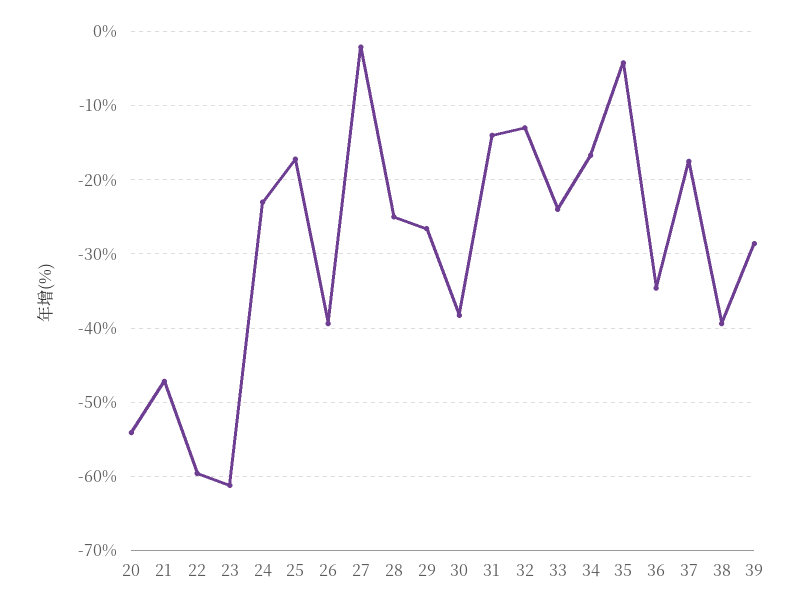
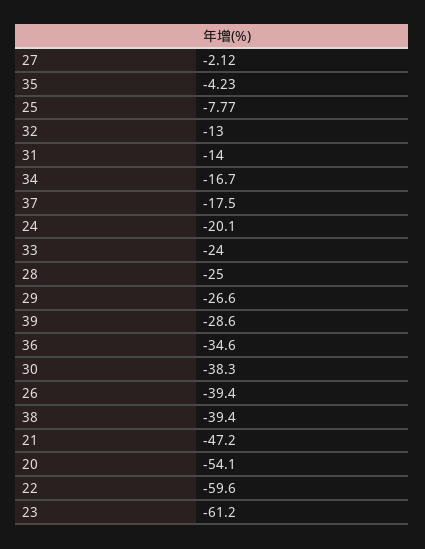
  {
    "20": -54.1,
    "21": -47.2,
    "22": -59.6,
    "23": -61.2,
-   "24": -23,
+   "24": -20.1,
-   "25": -17,
+   "25": -7.77,
    "26": -39.4,
    "27": -2.12,
    "28": -25,
    "29": -26.6,
    "30": -38.3,
    "31": -14,
    "32": -13,
    "33": -24,
    "34": -16.7,
    "35": -4.23,
    "36": -34.6,
    "37": -17.5,
    "38": -39.4,
    "39": -28.6
  }

